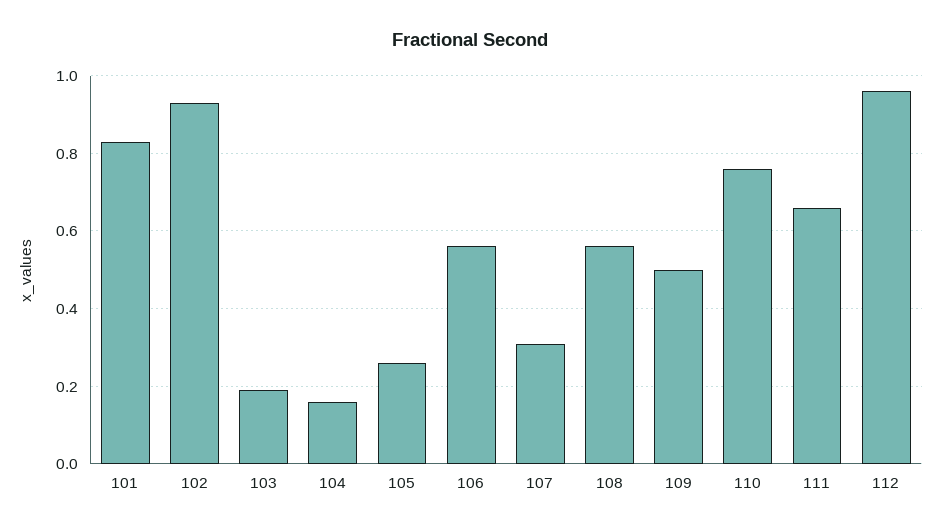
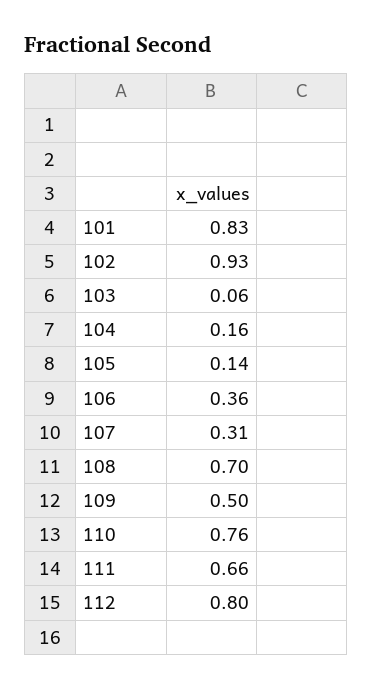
  {
    "101": 0.83,
    "102": 0.93,
-   "103": 0.2,
+   "103": 0.06,
    "104": 0.16,
-   "105": 0.25,
+   "105": 0.14,
-   "106": 0.55,
+   "106": 0.36,
    "107": 0.31,
-   "108": 0.55,
+   "108": 0.7,
    "109": 0.5,
    "110": 0.76,
    "111": 0.66,
-   "112": 0.95
+   "112": 0.8
  }

